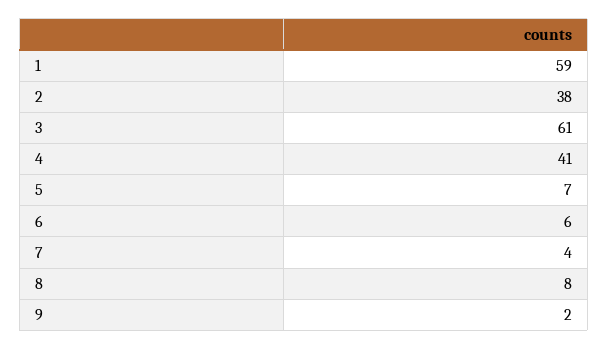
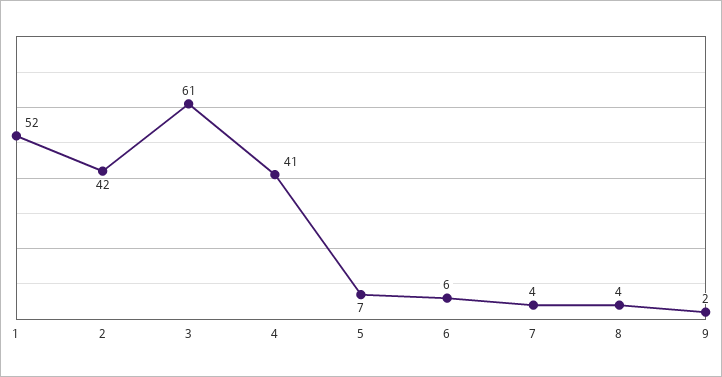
  {
-   "1": 59,
+   "1": 52,
-   "2": 38,
+   "2": 42,
    "3": 61,
    "4": 41,
    "5": 7,
    "6": 6,
    "7": 4,
-   "8": 8,
+   "8": 4,
    "9": 2
  }

